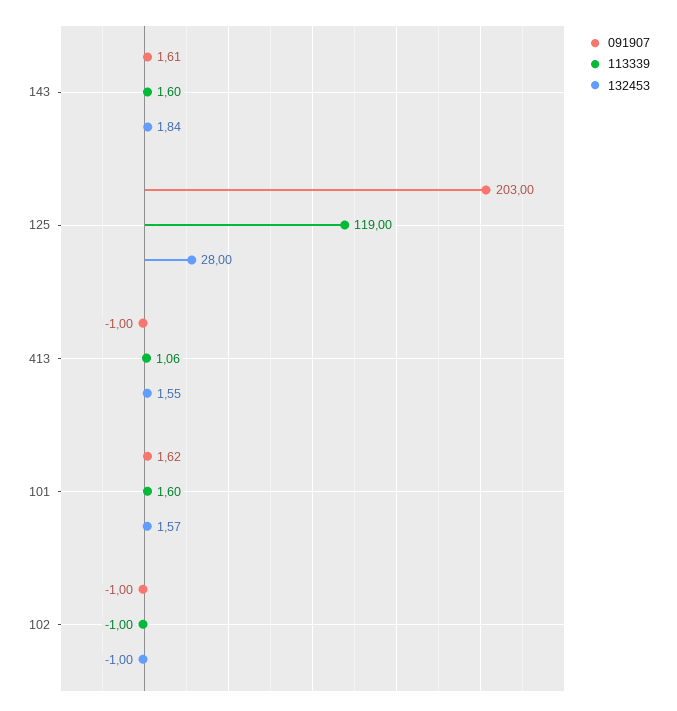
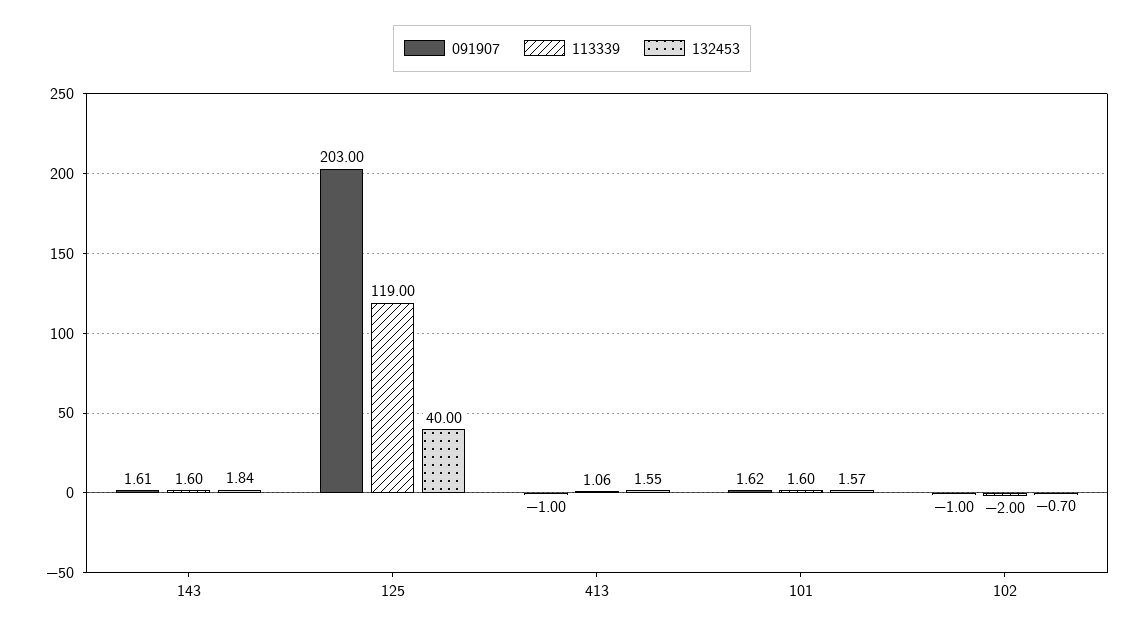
  {
    "091907": {
      "143": 1.61,
      "125": 203,
      "413": -1,
      "101": 1.62,
      "102": -1
    },
    "113339": {
      "143": 1.6,
      "125": 119,
      "413": 1.06,
      "101": 1.6,
-     "102": -1
+     "102": -2
    },
    "132453": {
      "143": 1.84,
-     "125": 28,
+     "125": 40,
      "413": 1.55,
      "101": 1.57,
-     "102": -1
+     "102": -0.7
    }
  }

